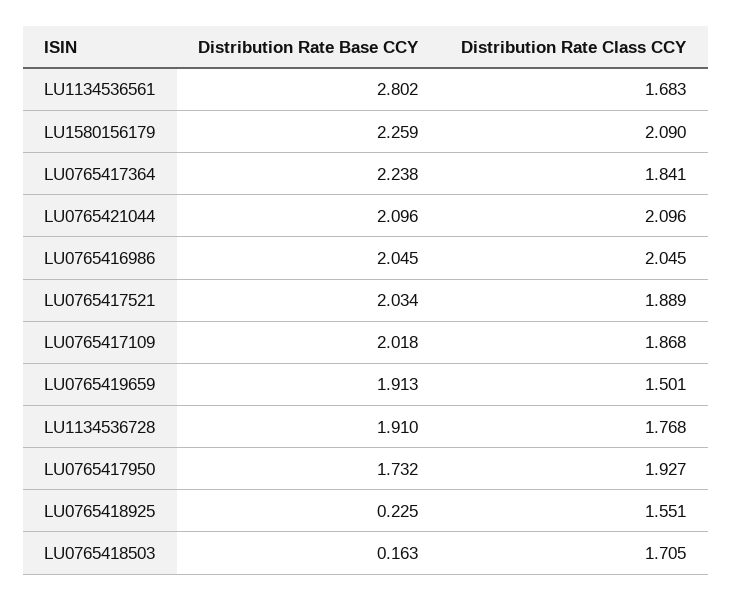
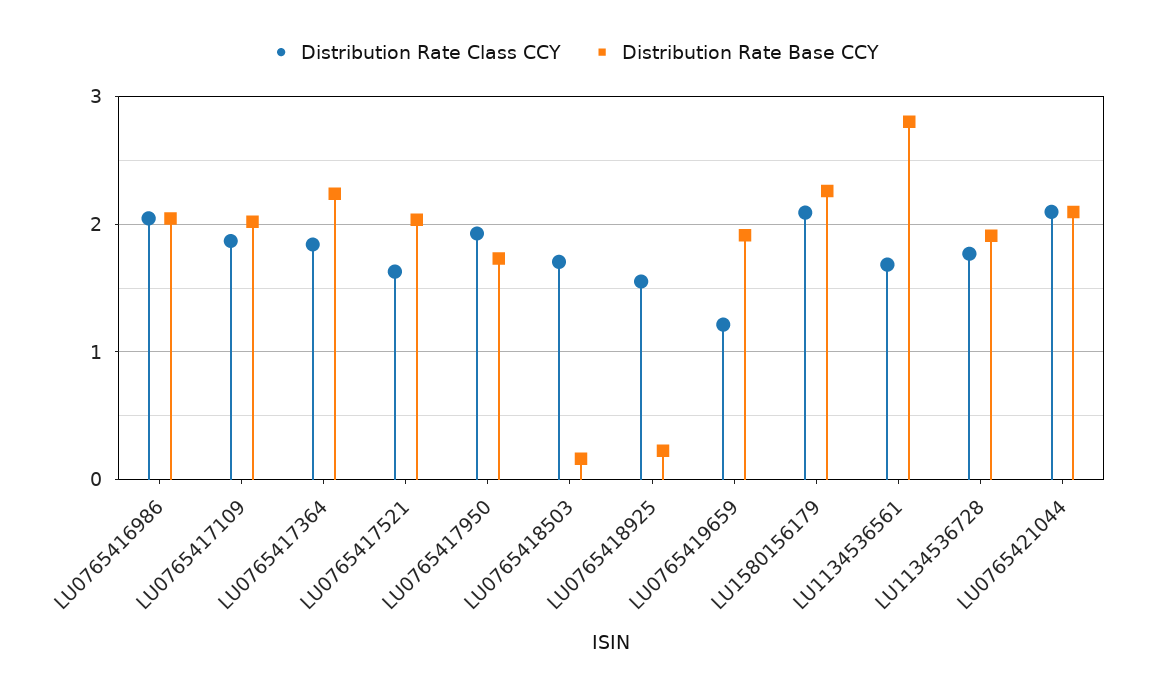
  {
    "Distribution Rate Base CCY": {
      "LU1134536561": 2.802,
      "LU1580156179": 2.259,
      "LU0765417364": 2.238,
      "LU0765421044": 2.096,
      "LU0765416986": 2.045,
      "LU0765417521": 2.034,
      "LU0765417109": 2.018,
      "LU0765419659": 1.913,
      "LU1134536728": 1.91,
      "LU0765417950": 1.732,
      "LU0765418925": 0.225,
      "LU0765418503": 0.163
    },
    "Distribution Rate Class CCY": {
      "LU1134536561": 1.683,
      "LU1580156179": 2.09,
      "LU0765417364": 1.841,
      "LU0765421044": 2.096,
      "LU0765416986": 2.045,
-     "LU0765417521": 1.889,
+     "LU0765417521": 1.6,
      "LU0765417109": 1.868,
-     "LU0765419659": 1.501,
+     "LU0765419659": 1.2,
      "LU1134536728": 1.768,
      "LU0765417950": 1.927,
      "LU0765418925": 1.551,
      "LU0765418503": 1.705
    }
  }

